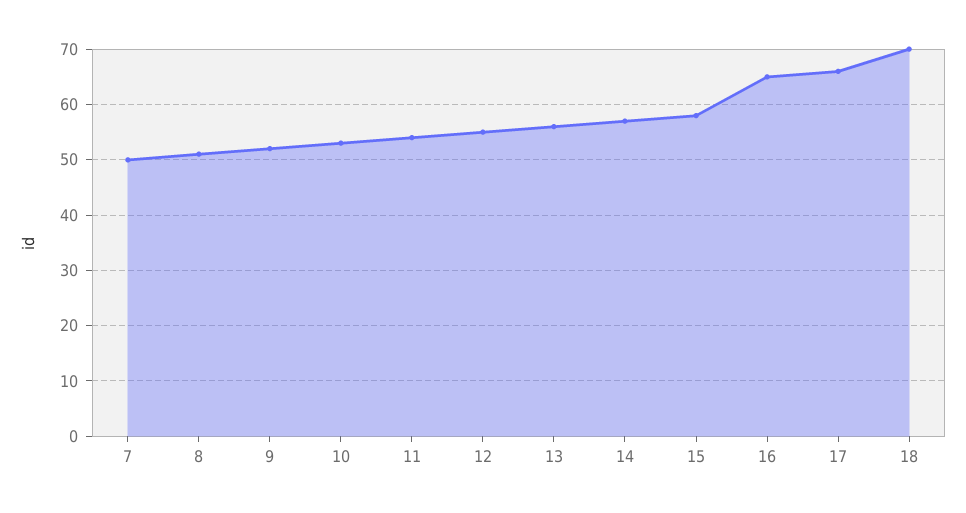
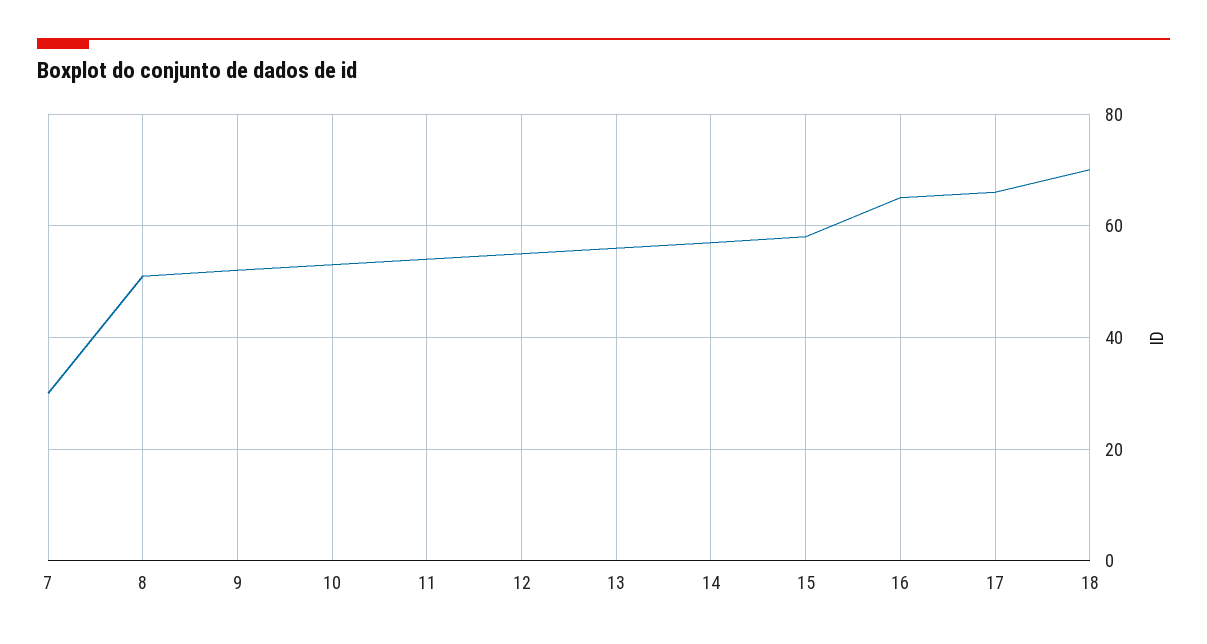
  {
-   "7": 50,
+   "7": 30,
    "8": 50,
    "9": 50,
    "10": 55,
    "11": 55,
    "12": 55,
    "13": 55,
    "14": 55,
    "15": 60,
    "16": 65,
    "17": 65,
    "18": 70
  }

